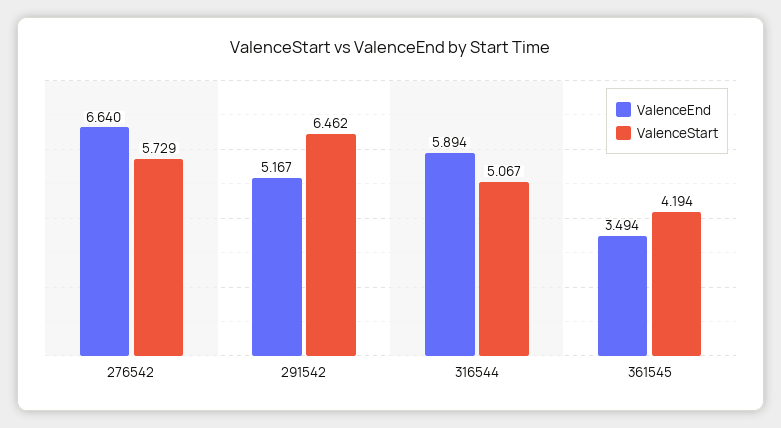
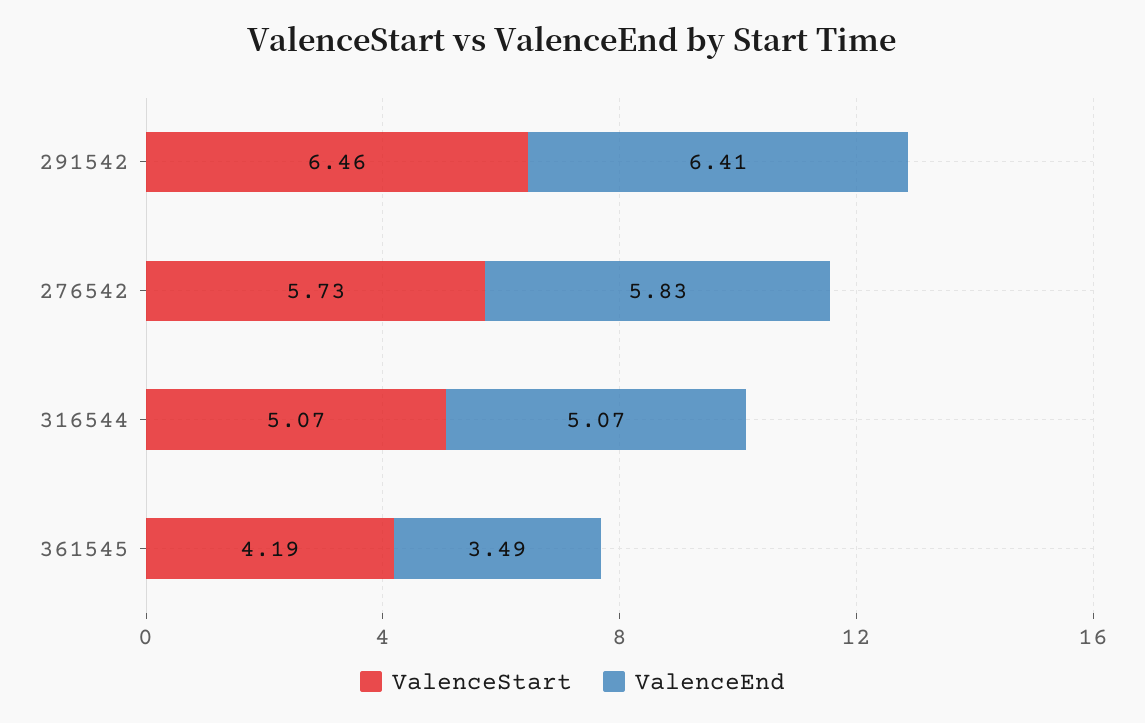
  {
    "ValenceEnd": {
-     "276542": 6.64,
+     "276542": 5.83,
-     "291542": 5.167,
+     "291542": 6.41,
-     "316544": 5.894,
+     "316544": 5.07,
      "361545": 3.494
    },
    "ValenceStart": {
      "276542": 5.729,
      "291542": 6.462,
      "316544": 5.067,
      "361545": 4.194
    }
  }

